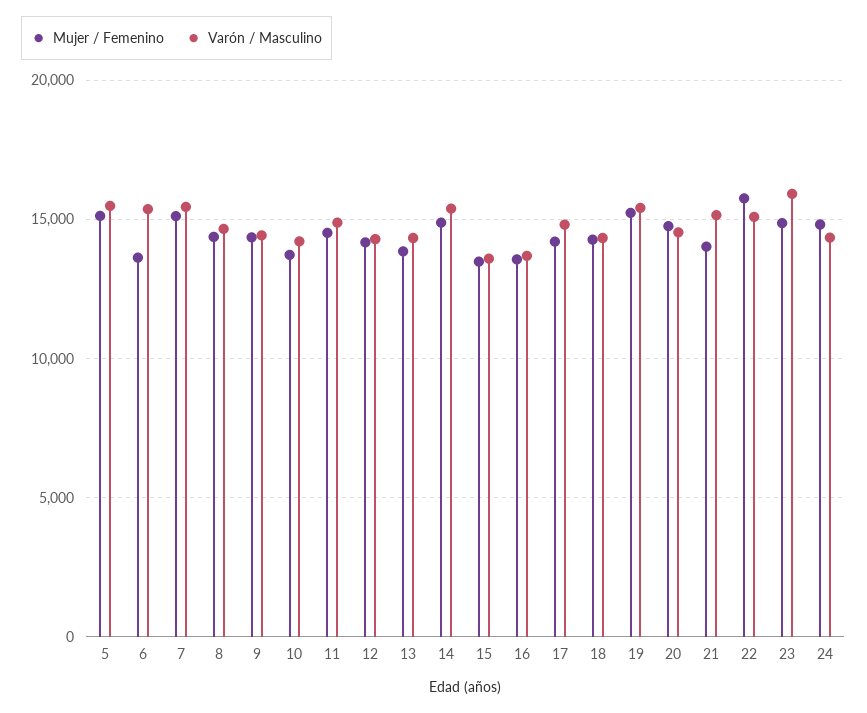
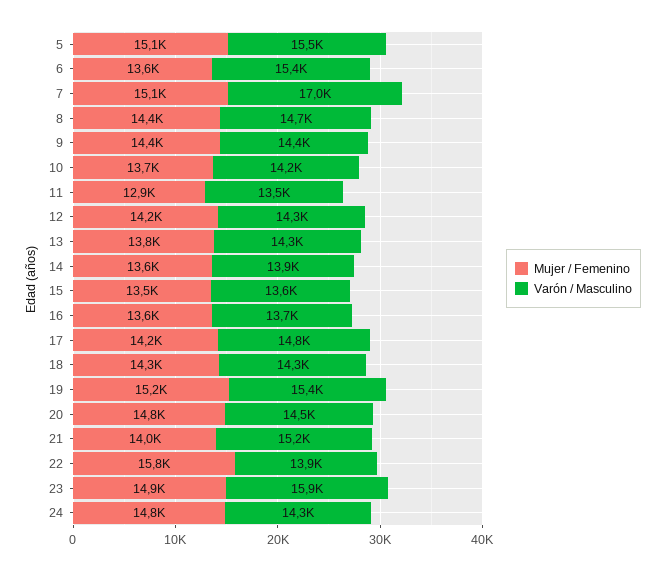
  {
    "Mujer / Femenino": {
      "5": 15100,
      "6": 13600,
      "7": 15100,
      "8": 14400,
      "9": 14400,
      "10": 13700,
-     "11": 14500,
+     "11": 12900,
      "12": 14200,
      "13": 13800,
-     "14": 15000,
+     "14": 13600,
      "15": 13500,
      "16": 13600,
      "17": 14200,
      "18": 14300,
      "19": 15200,
      "20": 14800,
      "21": 14000,
      "22": 15800,
      "23": 14900,
      "24": 14800
    },
    "Varón / Masculino": {
      "5": 15500,
      "6": 15400,
-     "7": 15500,
+     "7": 17000,
      "8": 14700,
      "9": 14400,
      "10": 14200,
-     "11": 15000,
+     "11": 13500,
      "12": 14300,
      "13": 14300,
-     "14": 15500,
+     "14": 13900,
      "15": 13600,
      "16": 13700,
      "17": 14800,
      "18": 14300,
      "19": 15400,
      "20": 14500,
      "21": 15200,
-     "22": 15000,
+     "22": 13900,
      "23": 15900,
      "24": 14300
    }
  }

